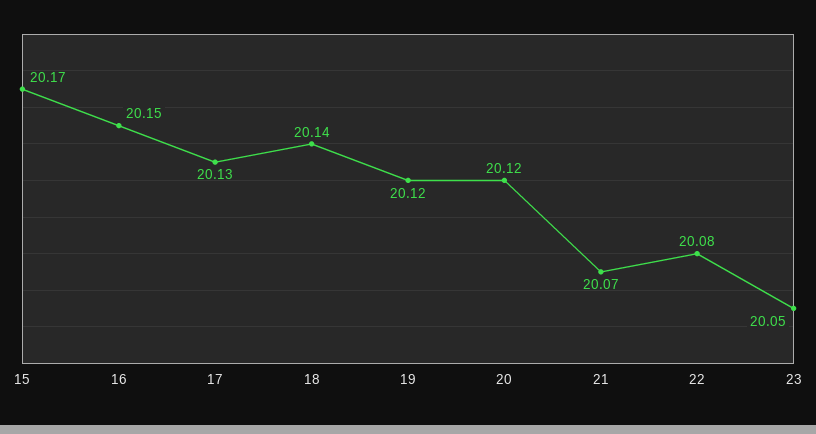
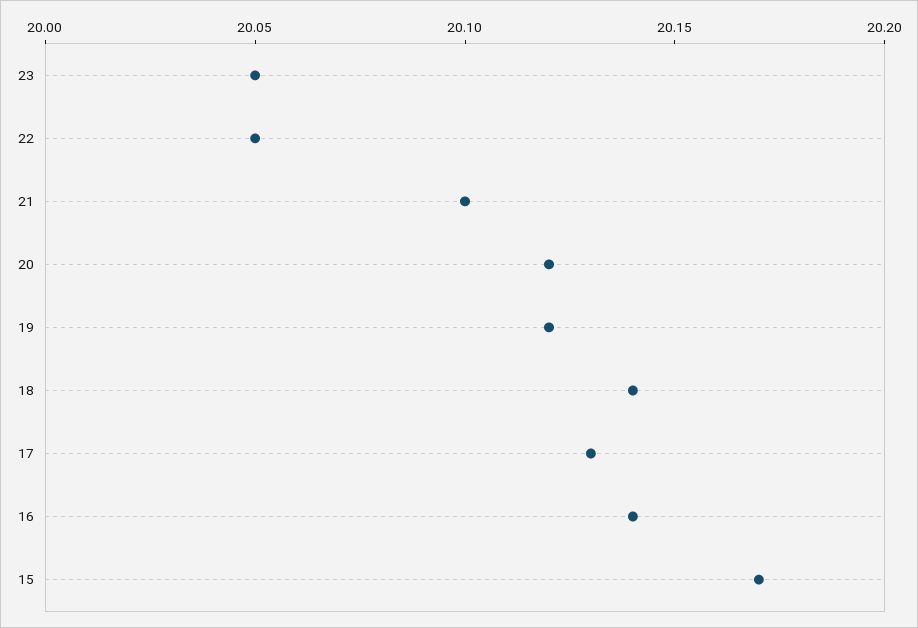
  {
    "15": 20.17,
-   "16": 20.15,
+   "16": 20.14,
    "17": 20.13,
    "18": 20.14,
    "19": 20.12,
    "20": 20.12,
-   "21": 20.07,
+   "21": 20.1,
-   "22": 20.08,
+   "22": 20.05,
    "23": 20.05
  }

